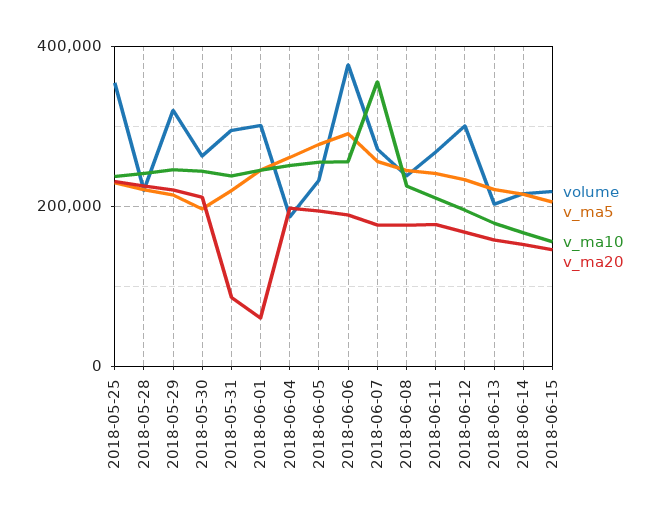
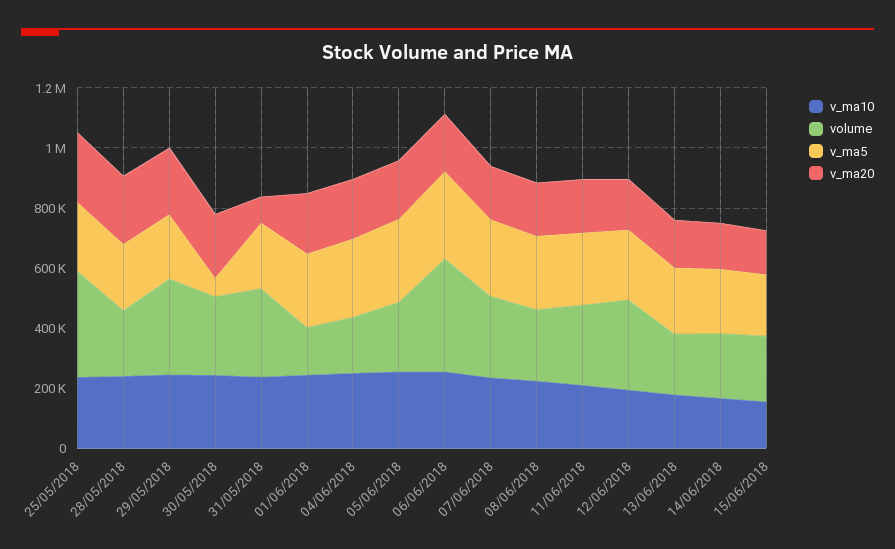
  {
    "volume": {
      "2018-05-25": 360000,
      "2018-05-28": 220000,
      "2018-05-29": 320000,
      "2018-05-30": 260000,
      "2018-05-31": 300000,
-     "2018-06-01": 300000,
+     "2018-06-01": 150000,
      "2018-06-04": 180000,
      "2018-06-05": 240000,
      "2018-06-06": 380000,
      "2018-06-07": 280000,
      "2018-06-08": 240000,
      "2018-06-11": 260000,
      "2018-06-12": 300000,
      "2018-06-13": 200000,
      "2018-06-14": 220000,
      "2018-06-15": 220000
    },
    "v_ma5": {
      "2018-05-25": 220000,
      "2018-05-28": 220000,
      "2018-05-29": 220000,
-     "2018-05-30": 200000,
+     "2018-05-30": 50000,
      "2018-05-31": 220000,
      "2018-06-01": 240000,
      "2018-06-04": 260000,
      "2018-06-05": 280000,
      "2018-06-06": 300000,
      "2018-06-07": 260000,
      "2018-06-08": 240000,
      "2018-06-11": 240000,
      "2018-06-12": 240000,
      "2018-06-13": 220000,
      "2018-06-14": 220000,
      "2018-06-15": 200000
    },
    "v_ma10": {
      "2018-05-25": 240000,
      "2018-05-28": 240000,
      "2018-05-29": 240000,
      "2018-05-30": 240000,
      "2018-05-31": 240000,
      "2018-06-01": 240000,
      "2018-06-04": 260000,
      "2018-06-05": 260000,
      "2018-06-06": 260000,
-     "2018-06-07": 360000,
+     "2018-06-07": 250000,
      "2018-06-08": 220000,
      "2018-06-11": 220000,
      "2018-06-12": 200000,
      "2018-06-13": 180000,
      "2018-06-14": 160000,
      "2018-06-15": 160000
    },
    "v_ma20": {
      "2018-05-25": 240000,
      "2018-05-28": 220000,
      "2018-05-29": 220000,
      "2018-05-30": 220000,
      "2018-05-31": 80000,
-     "2018-06-01": 60000,
+     "2018-06-01": 200000,
      "2018-06-04": 200000,
      "2018-06-05": 200000,
      "2018-06-06": 180000,
      "2018-06-07": 180000,
      "2018-06-08": 180000,
      "2018-06-11": 180000,
      "2018-06-12": 160000,
      "2018-06-13": 160000,
      "2018-06-14": 160000,
      "2018-06-15": 140000
    }
  }

